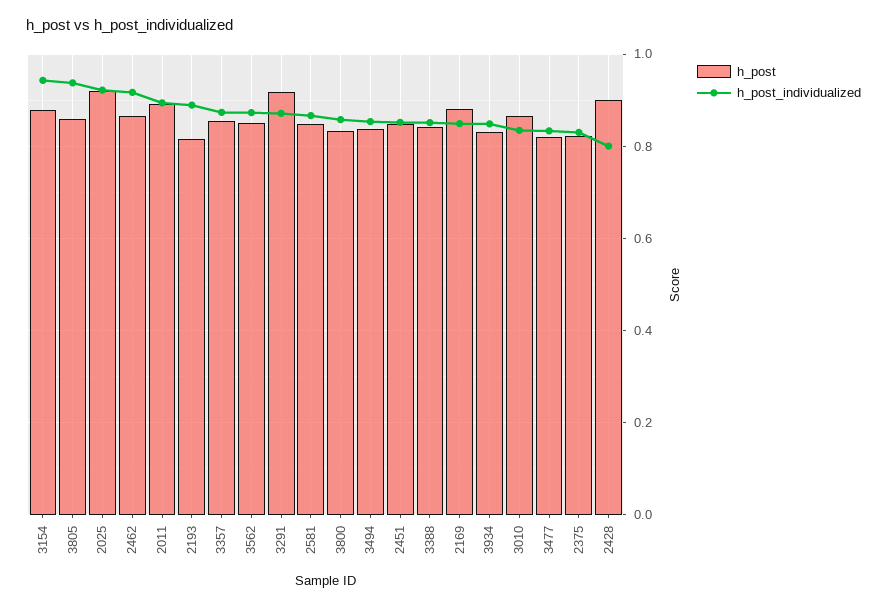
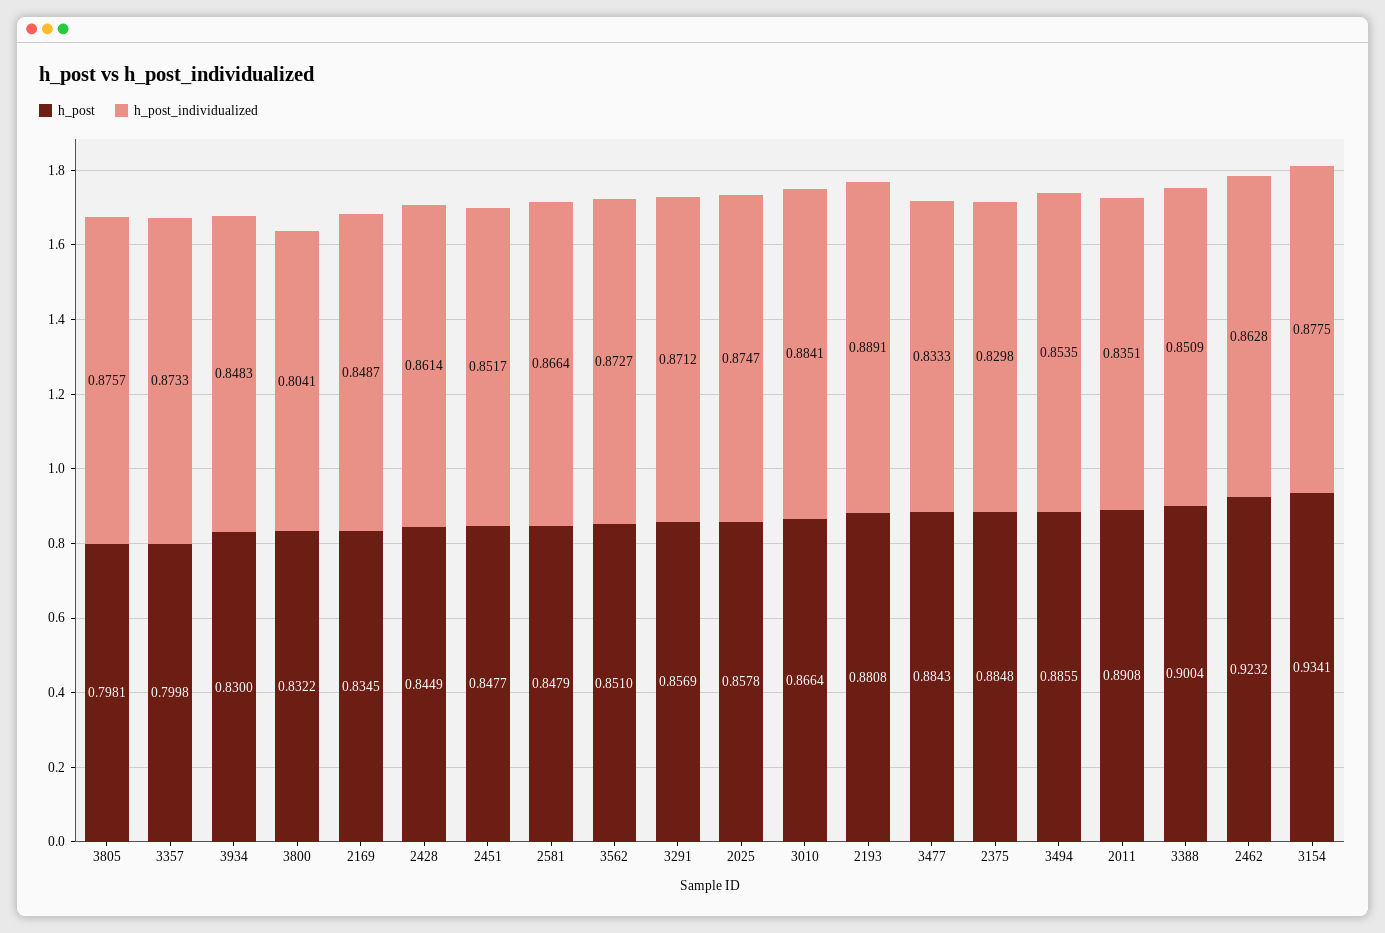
  {
    "h_post": {
-     "3154": 0.88,
+     "3154": 0.9341,
-     "3805": 0.86,
+     "3805": 0.7981,
-     "2025": 0.92,
+     "2025": 0.8578,
-     "2462": 0.86,
+     "2462": 0.9232,
      "2011": 0.8908,
-     "2193": 0.82,
+     "2193": 0.8808,
-     "3357": 0.86,
+     "3357": 0.7998,
      "3562": 0.851,
-     "3291": 0.92,
+     "3291": 0.8569,
      "2581": 0.8479,
      "3800": 0.8322,
-     "3494": 0.84,
+     "3494": 0.8855,
      "2451": 0.8477,
-     "3388": 0.84,
+     "3388": 0.9004,
-     "2169": 0.88,
+     "2169": 0.8345,
      "3934": 0.83,
      "3010": 0.8664,
-     "3477": 0.82,
+     "3477": 0.8843,
-     "2375": 0.82,
+     "2375": 0.8848,
-     "2428": 0.9
+     "2428": 0.8449
    },
    "h_post_individualized": {
-     "3154": 0.94,
+     "3154": 0.8775,
-     "3805": 0.94,
+     "3805": 0.8757,
-     "2025": 0.92,
+     "2025": 0.8747,
-     "2462": 0.92,
+     "2462": 0.8628,
-     "2011": 0.9,
+     "2011": 0.8351,
      "2193": 0.8891,
      "3357": 0.8733,
      "3562": 0.8727,
      "3291": 0.8712,
      "2581": 0.8664,
-     "3800": 0.86,
+     "3800": 0.8041,
      "3494": 0.8535,
      "2451": 0.8517,
      "3388": 0.8509,
      "2169": 0.8487,
      "3934": 0.8483,
-     "3010": 0.84,
+     "3010": 0.8841,
      "3477": 0.8333,
      "2375": 0.8298,
-     "2428": 0.8
+     "2428": 0.8614
    }
  }

